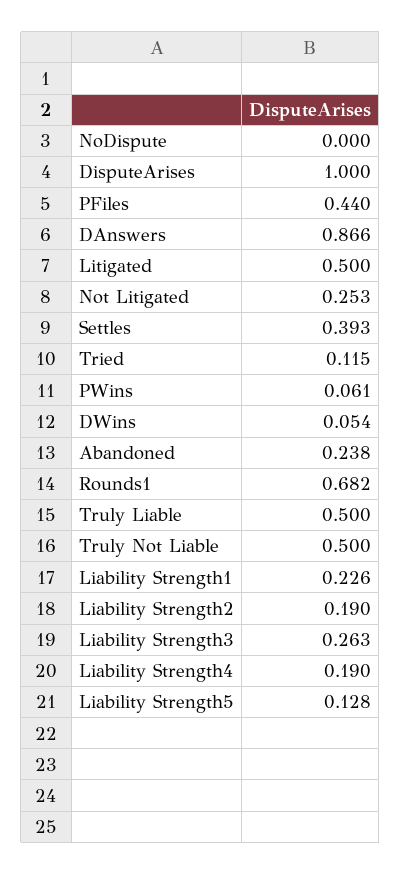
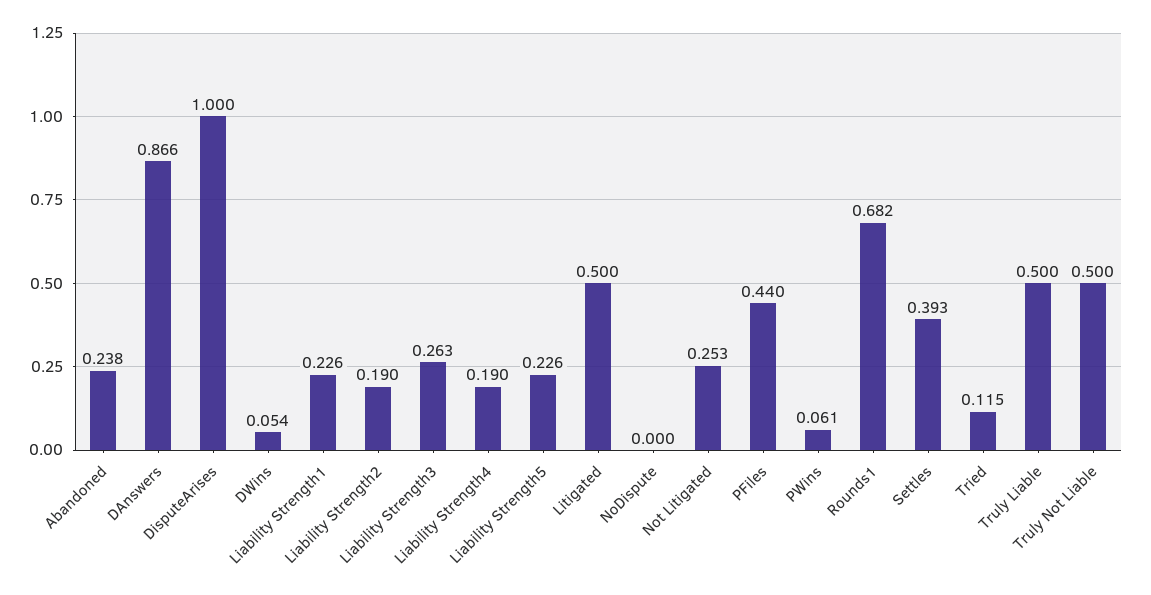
  {
    "NoDispute": 0,
    "DisputeArises": 1,
    "PFiles": 0.44,
    "DAnswers": 0.866,
    "Litigated": 0.5,
    "Not Litigated": 0.253,
    "Settles": 0.393,
    "Tried": 0.115,
    "PWins": 0.061,
    "DWins": 0.054,
    "Abandoned": 0.238,
    "Rounds1": 0.682,
    "Truly Liable": 0.5,
    "Truly Not Liable": 0.5,
    "Liability Strength1": 0.226,
    "Liability Strength2": 0.19,
    "Liability Strength3": 0.263,
    "Liability Strength4": 0.19,
-   "Liability Strength5": 0.128
+   "Liability Strength5": 0.226
  }

